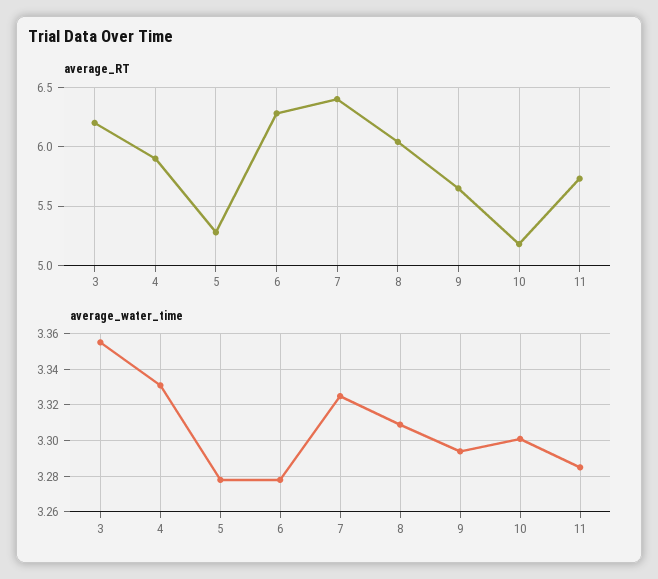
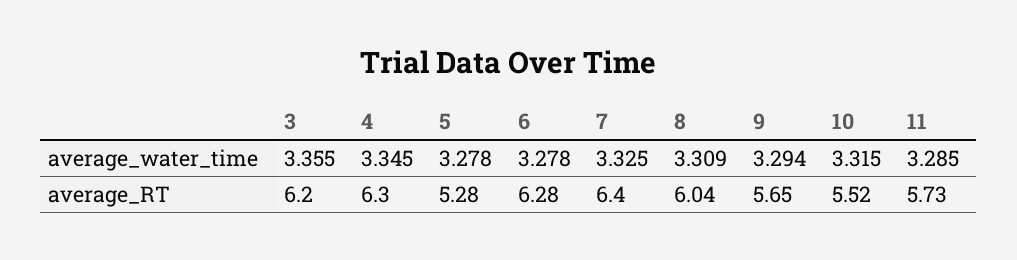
  {
    "average_RT": {
      "3": 6.2,
-     "4": 5.9,
+     "4": 6.3,
      "5": 5.28,
      "6": 6.28,
      "7": 6.4,
      "8": 6.04,
      "9": 5.65,
-     "10": 5.2,
+     "10": 5.52,
      "11": 5.73
    },
    "average_water_time": {
      "3": 3.355,
-     "4": 3.33,
+     "4": 3.345,
      "5": 3.278,
      "6": 3.278,
      "7": 3.325,
      "8": 3.309,
      "9": 3.294,
-     "10": 3.3,
+     "10": 3.315,
      "11": 3.285
    }
  }

